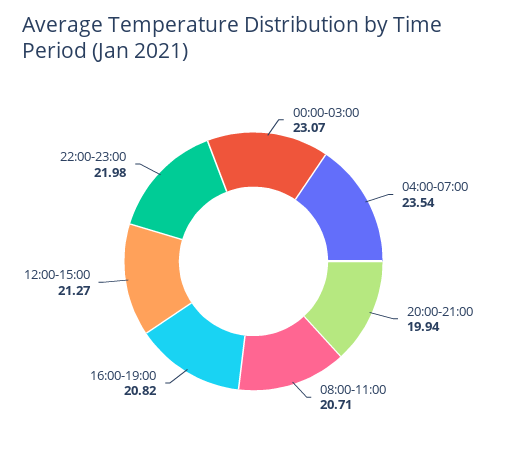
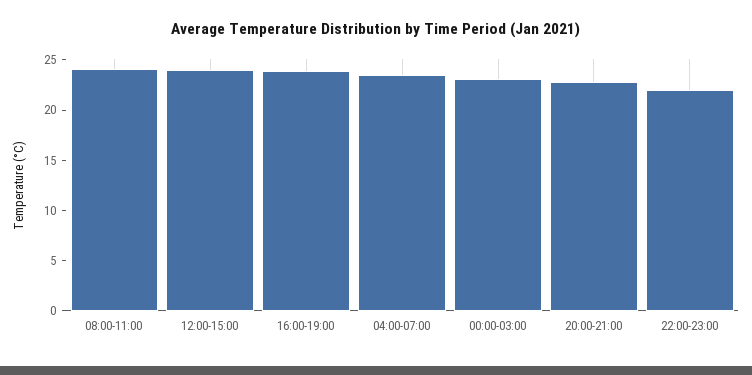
  {
    "00:00-03:00": 23.07,
    "04:00-07:00": 23.54,
-   "20:00-21:00": 19.94,
+   "20:00-21:00": 23,
-   "08:00-11:00": 20.71,
+   "08:00-11:00": 24,
-   "16:00-19:00": 20.82,
+   "16:00-19:00": 24,
-   "12:00-15:00": 21.27,
+   "12:00-15:00": 24,
    "22:00-23:00": 21.98
  }

